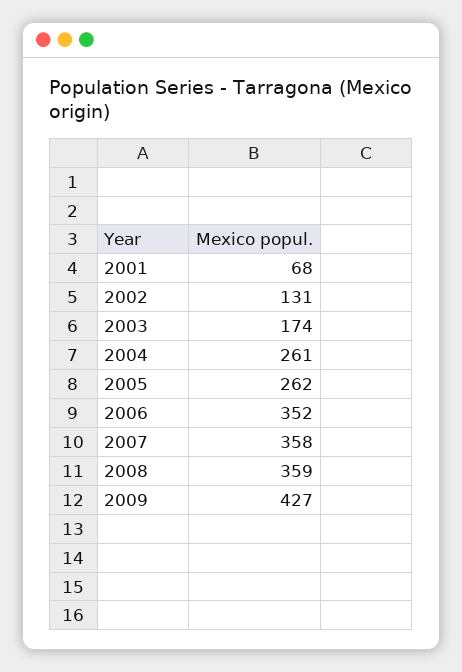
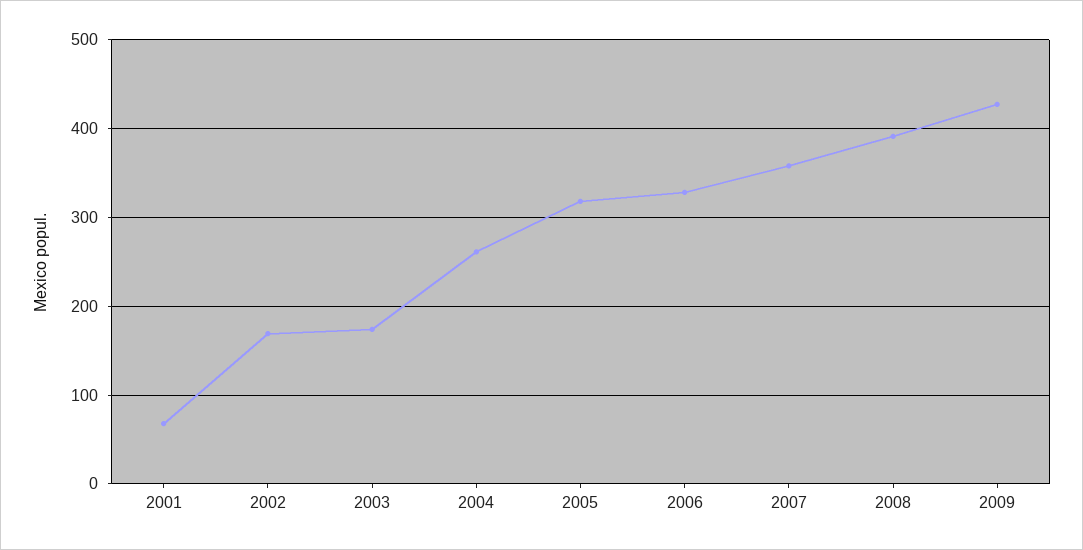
  {
    "2001": 68,
-   "2002": 131,
+   "2002": 170,
    "2003": 174,
    "2004": 261,
-   "2005": 262,
+   "2005": 320,
-   "2006": 352,
+   "2006": 330,
    "2007": 358,
-   "2008": 359,
+   "2008": 390,
    "2009": 427
  }

